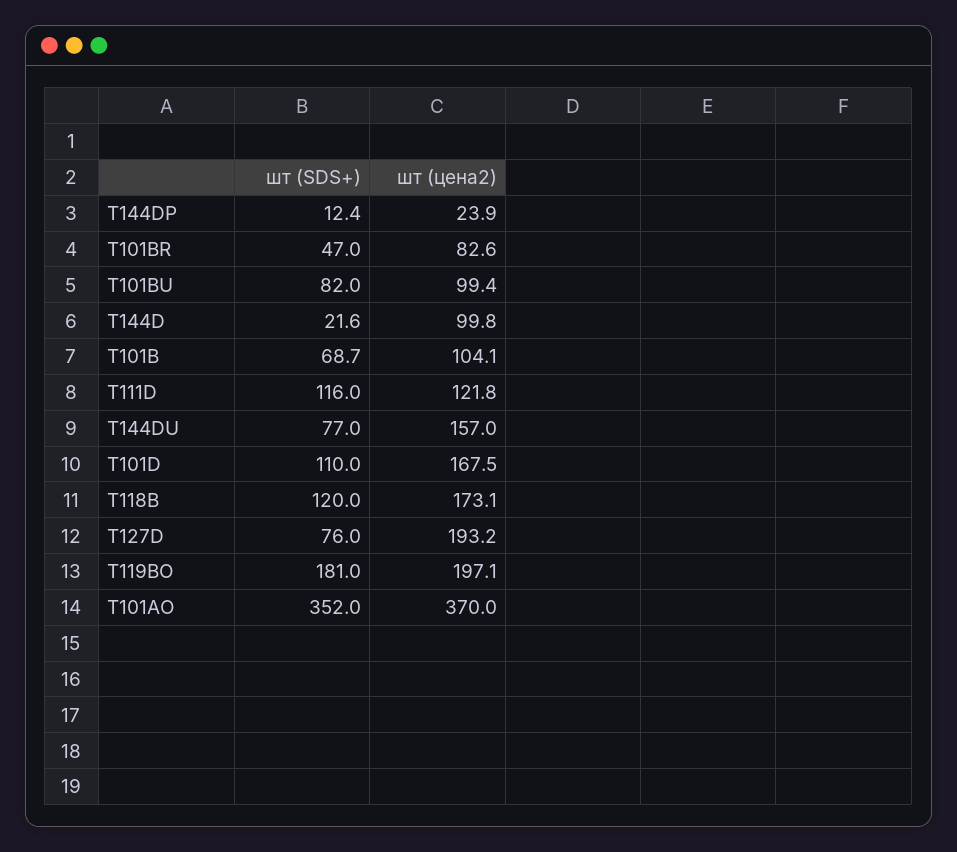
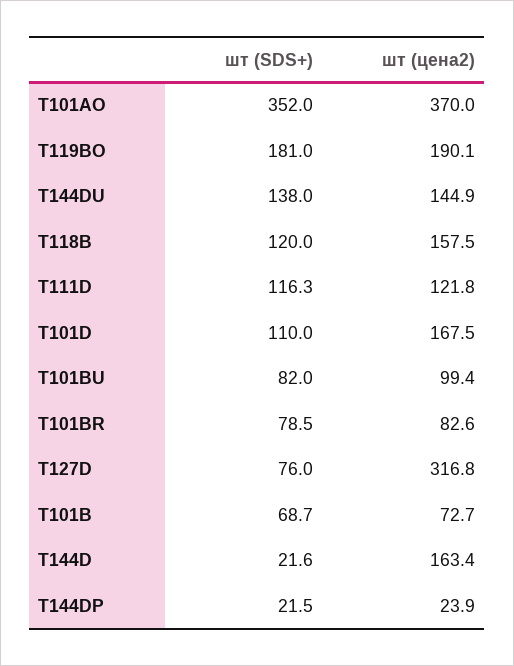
  {
    "шт (SDS+)": {
-     "T144DP": 12.4,
+     "T144DP": 21.5,
-     "T101BR": 47,
+     "T101BR": 78.5,
      "T101BU": 82,
      "T144D": 21.6,
      "T101B": 68.7,
-     "T111D": 116,
+     "T111D": 116.3,
-     "T144DU": 77,
+     "T144DU": 138,
      "T101D": 110,
      "T118B": 120,
      "T127D": 76,
      "T119BO": 181,
      "T101AO": 352
    },
    "шт (цена2)": {
      "T144DP": 23.9,
      "T101BR": 82.6,
      "T101BU": 99.4,
-     "T144D": 99.8,
+     "T144D": 163.4,
-     "T101B": 104.1,
+     "T101B": 72.7,
      "T111D": 121.8,
-     "T144DU": 157,
+     "T144DU": 144.9,
      "T101D": 167.5,
-     "T118B": 173.1,
+     "T118B": 157.5,
-     "T127D": 193.2,
+     "T127D": 316.8,
-     "T119BO": 197.1,
+     "T119BO": 190.1,
      "T101AO": 370
    }
  }

